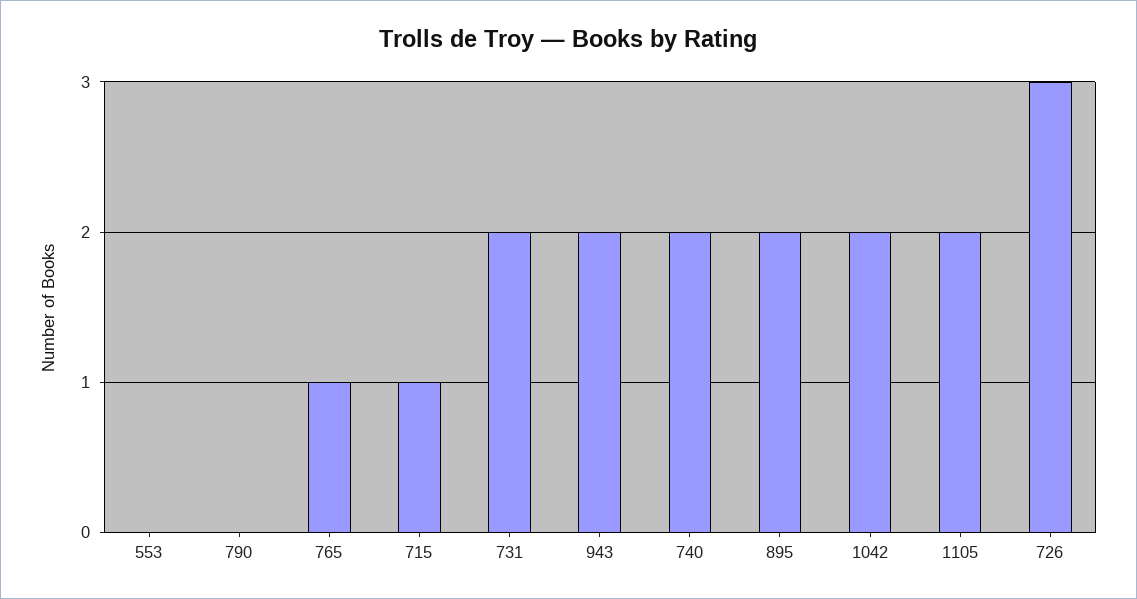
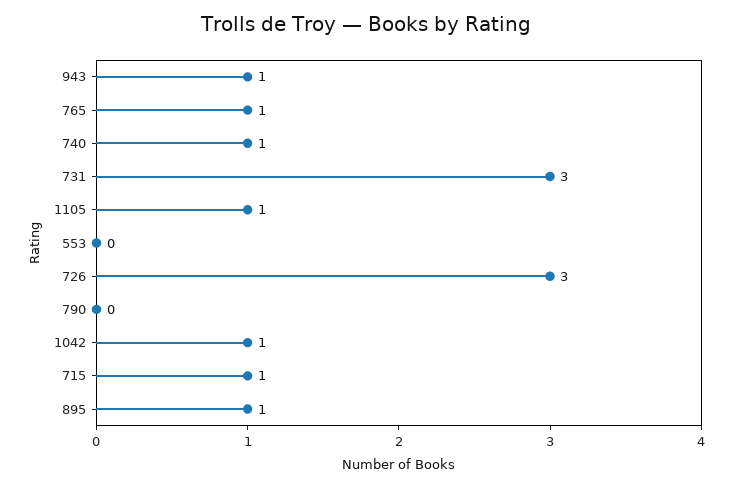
  {
    "553": 0,
    "790": 0,
    "765": 1,
    "715": 1,
-   "731": 2,
+   "731": 3,
-   "943": 2,
+   "943": 1,
-   "740": 2,
+   "740": 1,
-   "895": 2,
+   "895": 1,
-   "1042": 2,
+   "1042": 1,
-   "1105": 2,
+   "1105": 1,
    "726": 3
  }

